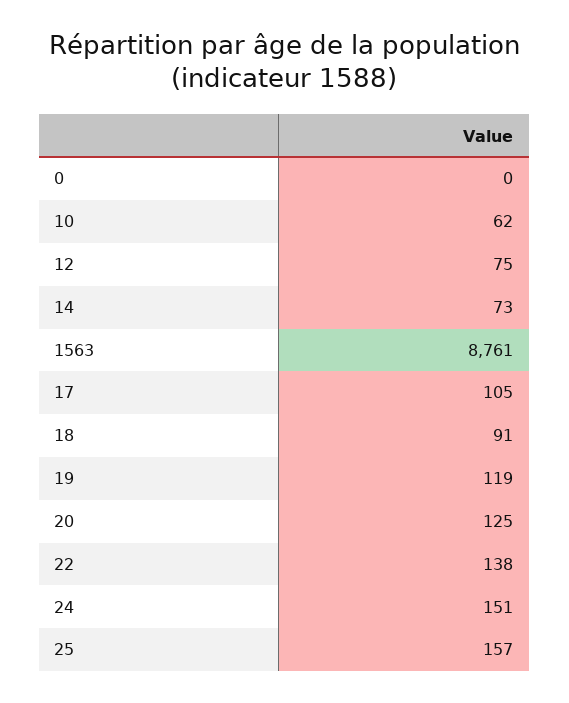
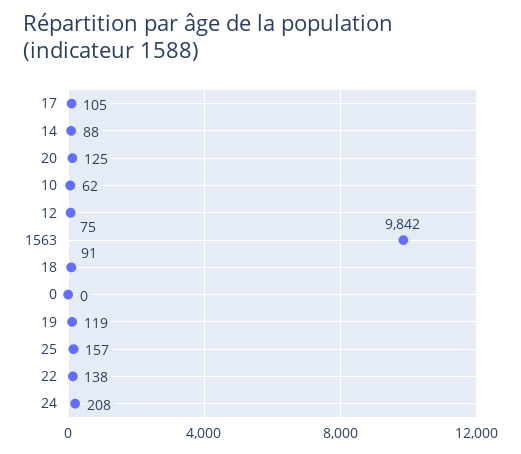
  {
    "0": 0,
    "10": 62,
    "12": 75,
-   "14": 73,
+   "14": 88,
-   "1563": 8761,
+   "1563": 9842,
    "17": 105,
    "18": 91,
    "19": 119,
    "20": 125,
    "22": 138,
-   "24": 151,
+   "24": 208,
    "25": 157
  }

